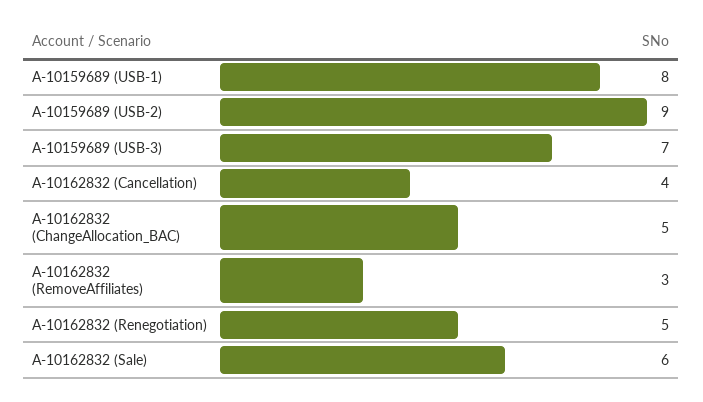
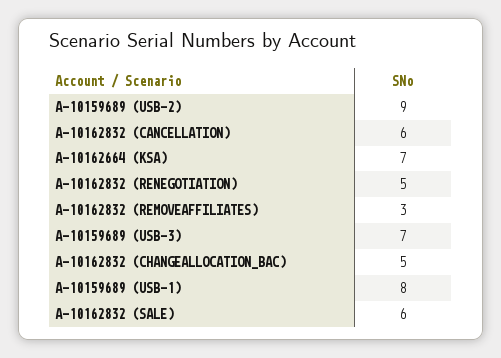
  {
    "A-10159689 (USB-1)": 8,
    "A-10159689 (USB-2)": 9,
    "A-10159689 (USB-3)": 7,
-   "A-10162832 (Cancellation)": 4,
+   "A-10162832 (Cancellation)": 6,
    "A-10162832 (ChangeAllocation_BAC)": 5,
    "A-10162832 (RemoveAffiliates)": 3,
    "A-10162832 (Renegotiation)": 5,
-   "A-10162832 (Sale)": 6
+   "A-10162832 (Sale)": 6,
+   "A-10162664 (KSA)": 7
  }

